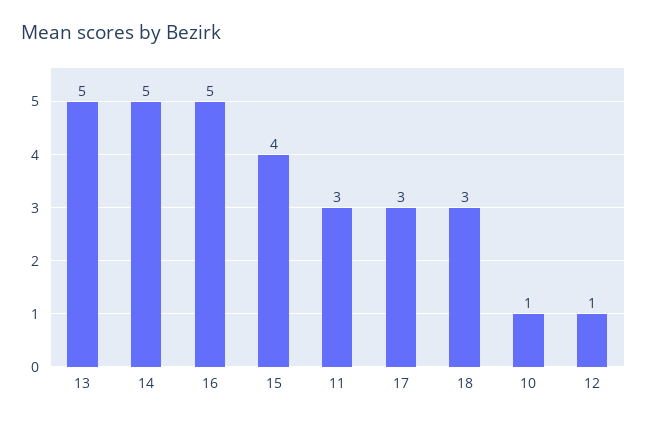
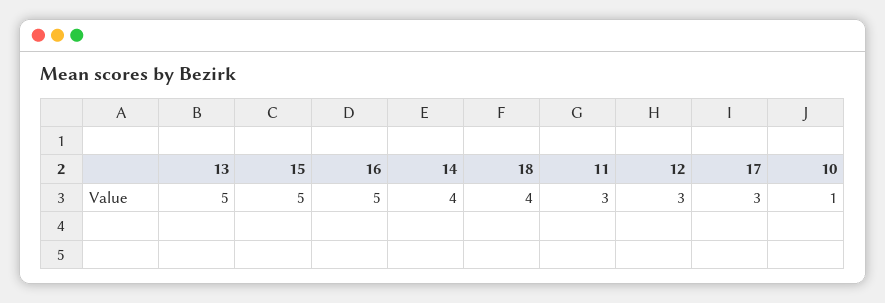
  {
    "13": 5,
-   "14": 5,
+   "14": 4,
    "16": 5,
-   "15": 4,
+   "15": 5,
    "11": 3,
    "17": 3,
-   "18": 3,
+   "18": 4,
    "10": 1,
-   "12": 1
+   "12": 3
  }

